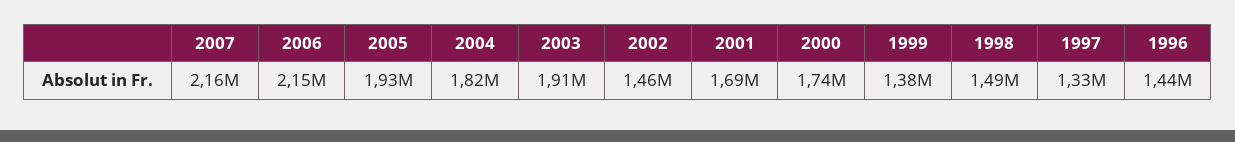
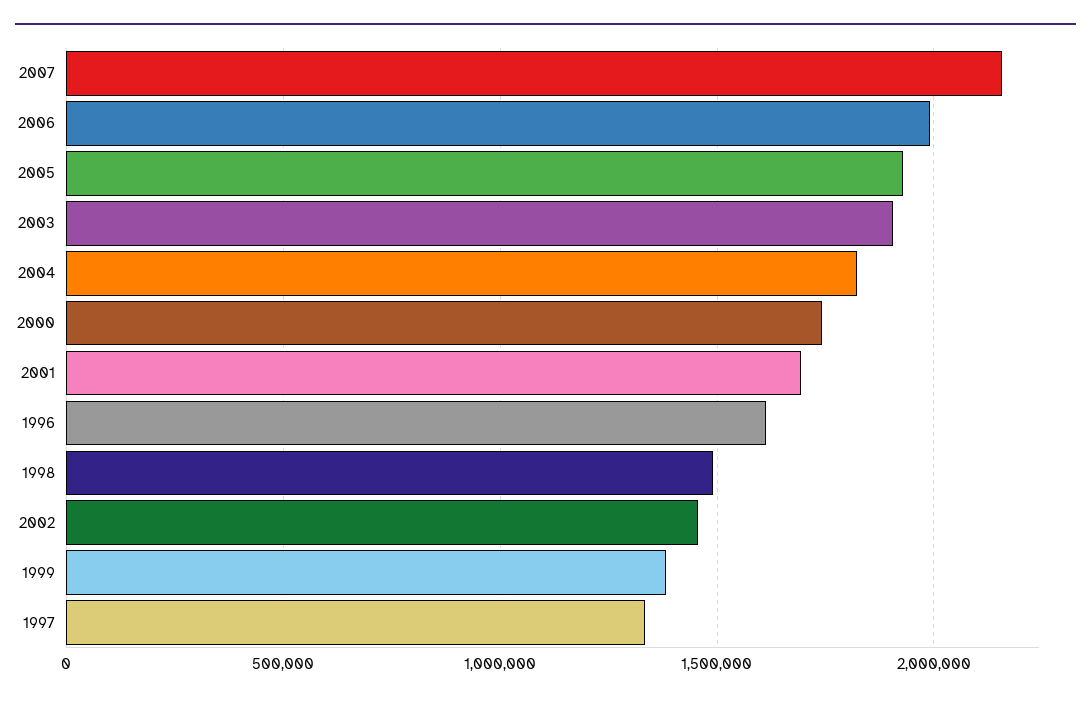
  {
    "2007": 2160000,
-   "2006": 2150000,
+   "2006": 2000000,
    "2005": 1930000,
    "2004": 1820000,
    "2003": 1910000,
    "2002": 1460000,
    "2001": 1690000,
    "2000": 1740000,
    "1999": 1380000,
    "1998": 1490000,
    "1997": 1330000,
-   "1996": 1440000
+   "1996": 1600000
  }

